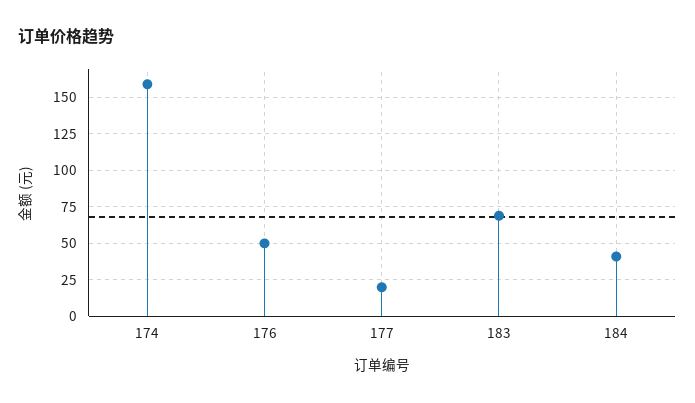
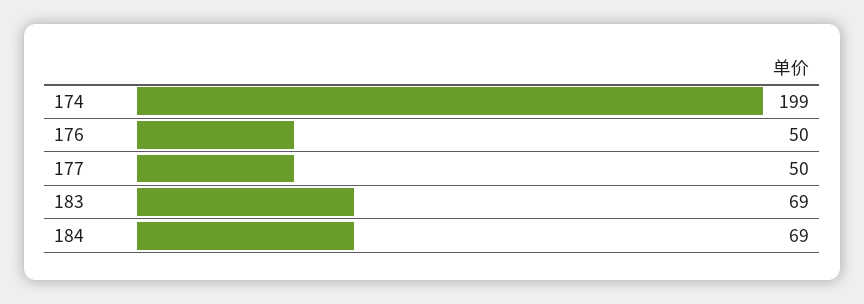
  {
-   "174": 160,
+   "174": 199,
    "176": 50,
-   "177": 20,
+   "177": 50,
    "183": 69,
-   "184": 40
+   "184": 69
  }

